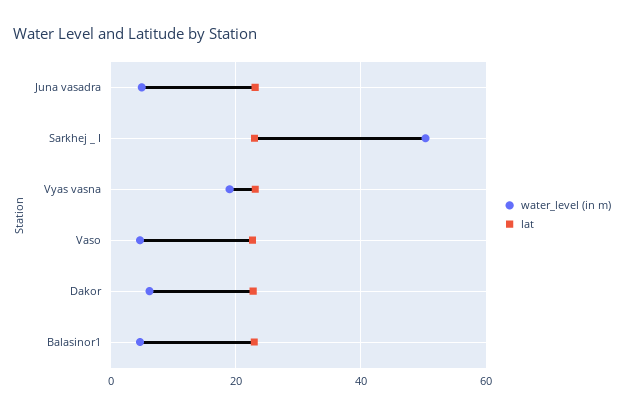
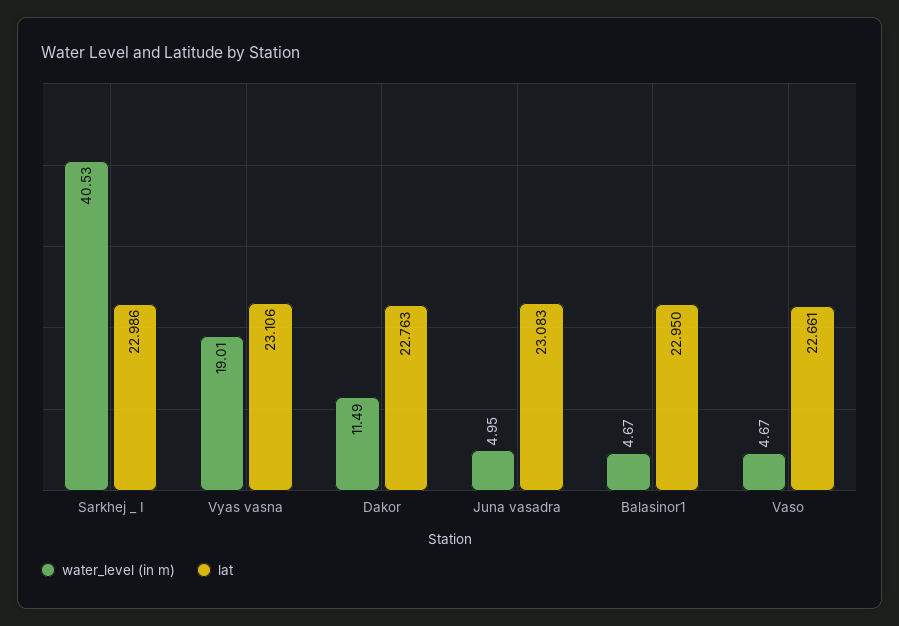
  {
    "water_level (in m)": {
      "Juna vasadra": 4.95,
-     "Sarkhej _ I": 50,
+     "Sarkhej _ I": 40.53,
      "Vyas vasna": 19.01,
      "Vaso": 4.67,
-     "Dakor": 6,
+     "Dakor": 11.49,
      "Balasinor1": 4.67
    },
    "lat": {
      "Juna vasadra": 23.083,
      "Sarkhej _ I": 22.986,
      "Vyas vasna": 23.106,
      "Vaso": 22.661,
      "Dakor": 22.763,
      "Balasinor1": 22.95
    }
  }

